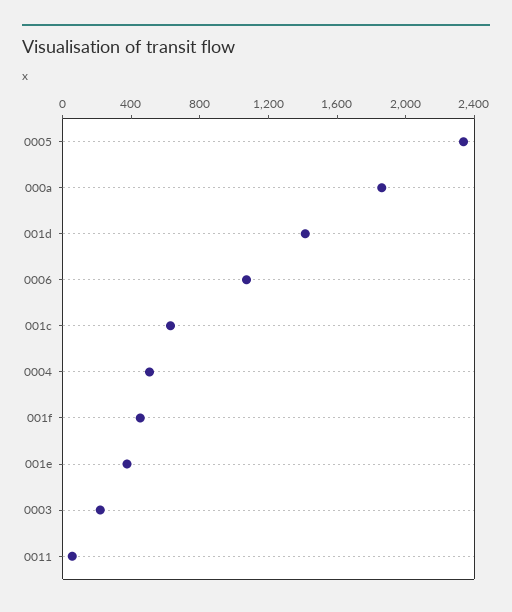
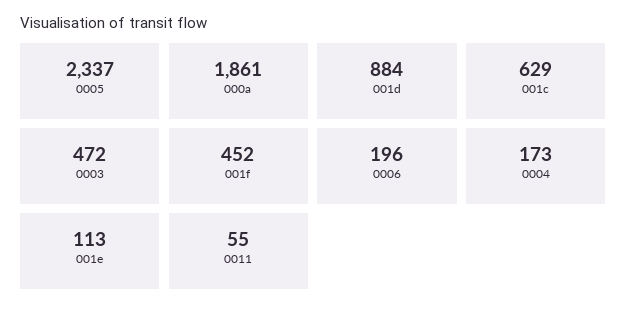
  {
    "0005": 2337,
    "000a": 1861,
-   "001d": 1400,
+   "001d": 884,
-   "0006": 1100,
+   "0006": 196,
    "001c": 629,
-   "0004": 500,
+   "0004": 173,
    "001f": 452,
-   "001e": 400,
+   "001e": 113,
-   "0003": 200,
+   "0003": 472,
    "0011": 55
  }

